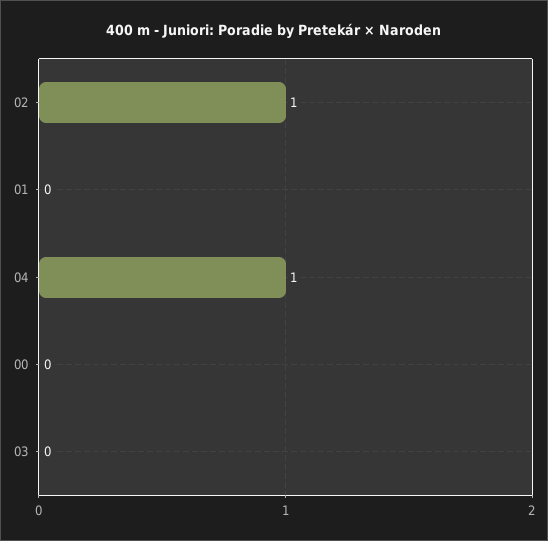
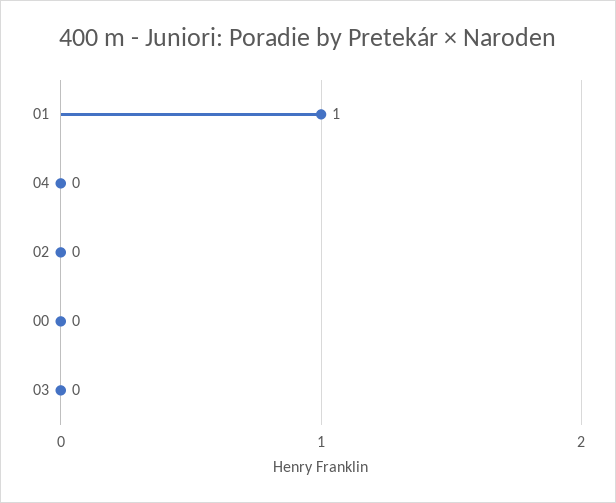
  {
-   "02": 1,
+   "02": 0,
-   "01": 0,
+   "01": 1,
-   "04": 1,
+   "04": 0,
    "00": 0,
    "03": 0
  }

